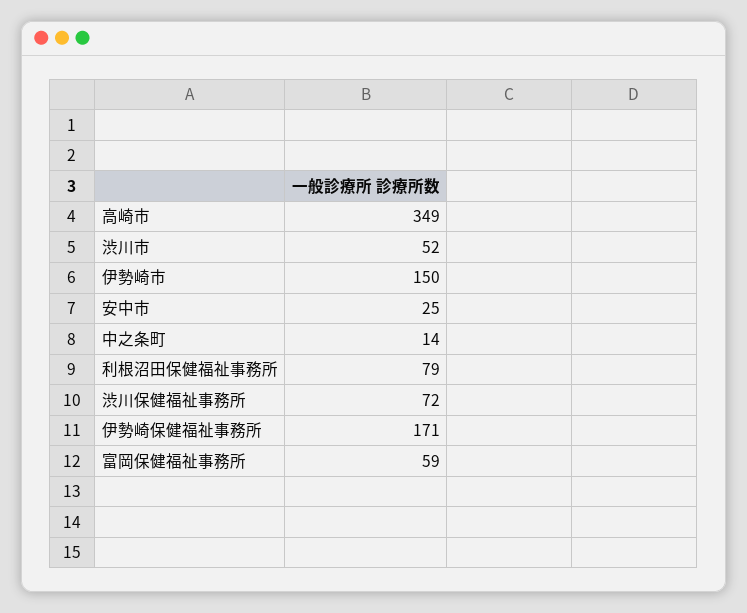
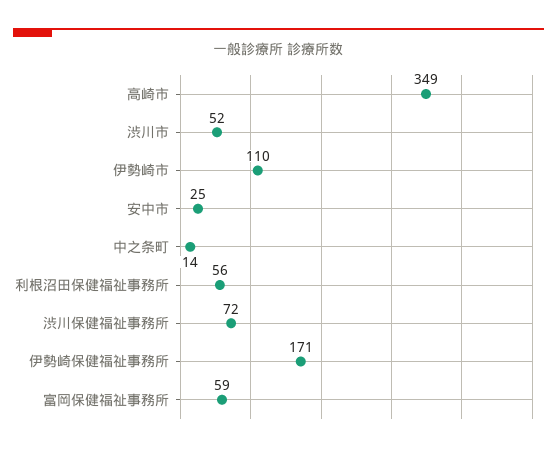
  {
    "高崎市": 349,
    "渋川市": 52,
-   "伊勢崎市": 150,
+   "伊勢崎市": 110,
    "安中市": 25,
    "中之条町": 14,
-   "利根沼田保健福祉事務所": 79,
+   "利根沼田保健福祉事務所": 56,
    "渋川保健福祉事務所": 72,
    "伊勢崎保健福祉事務所": 171,
    "富岡保健福祉事務所": 59
  }

